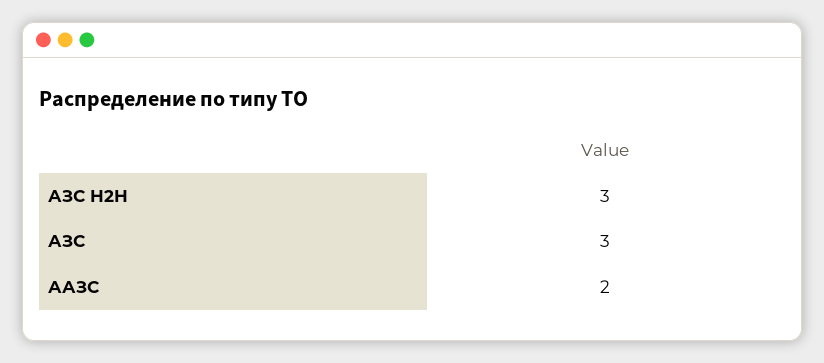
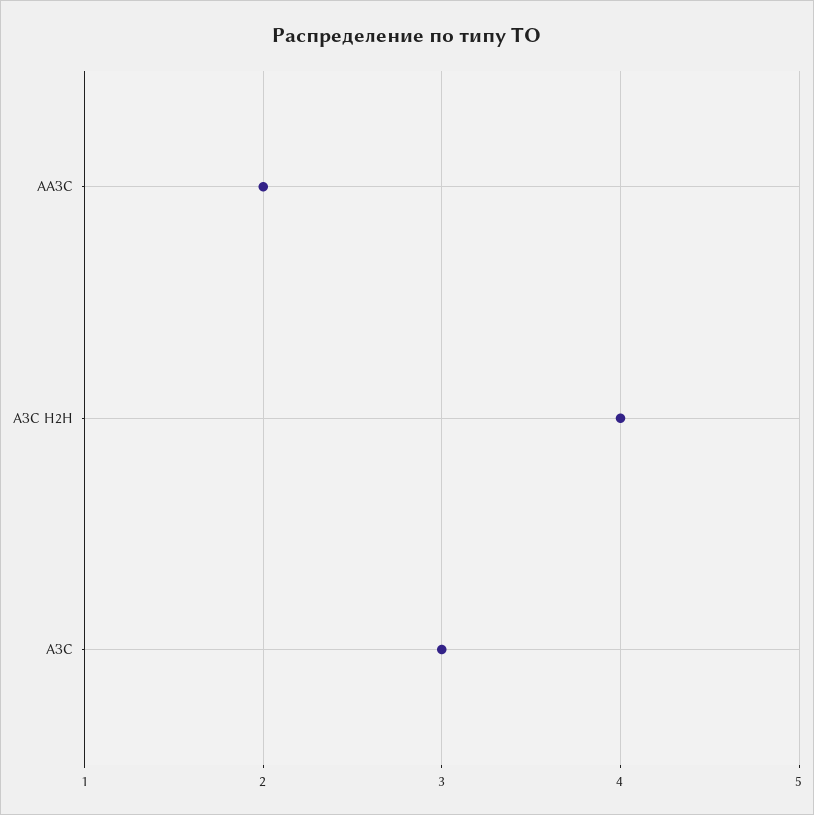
  {
-   "АЗС H2H": 3,
+   "АЗС H2H": 4,
    "АЗС": 3,
    "ААЗС": 2
  }

